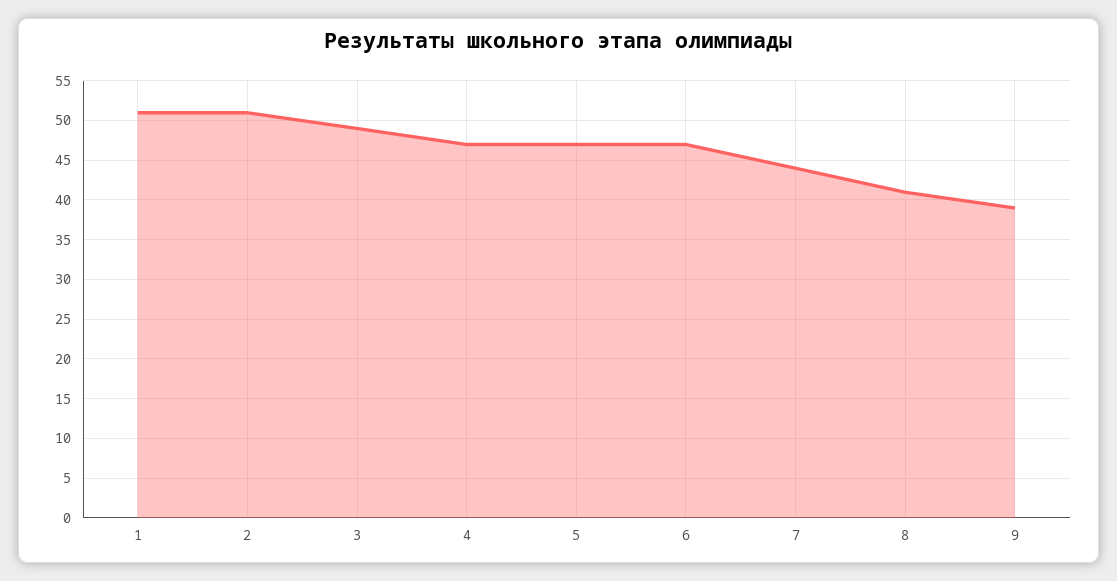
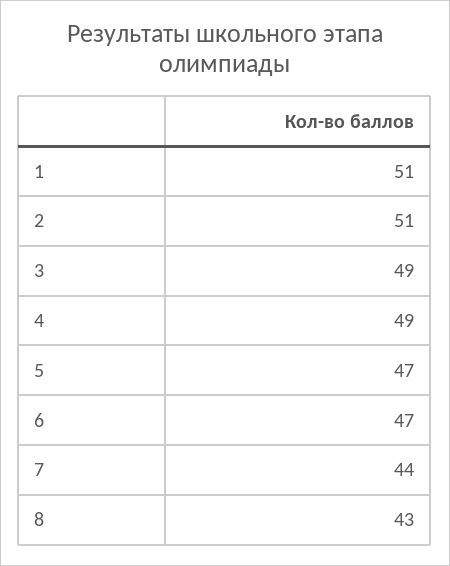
  {
    "1": 51,
    "2": 51,
    "3": 49,
-   "4": 47,
+   "4": 49,
    "5": 47,
    "6": 47,
    "7": 44,
-   "8": 41,
+   "8": 43
-   "9": 39
  }

